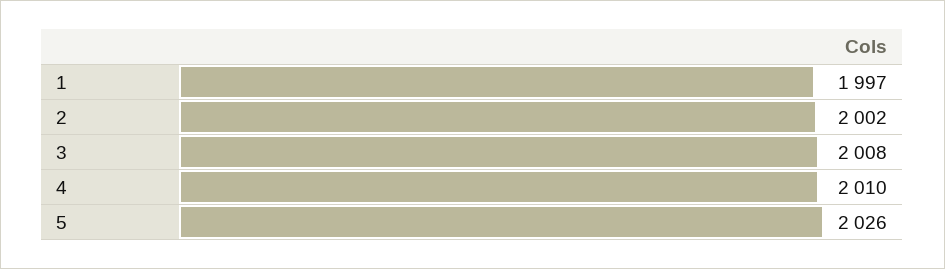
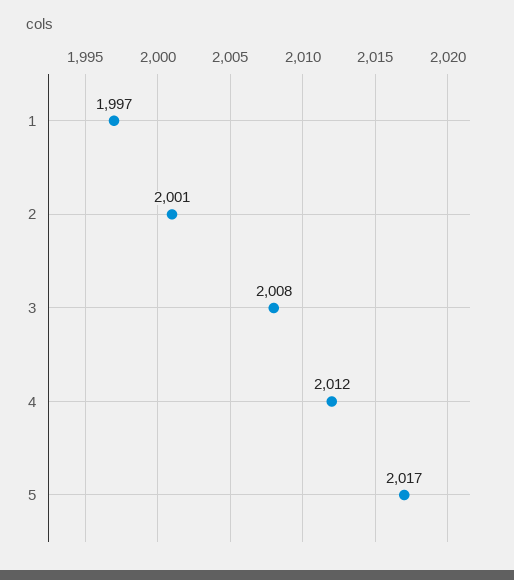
  {
    "1": 1997,
-   "2": 2002,
+   "2": 2001,
    "3": 2008,
-   "4": 2010,
+   "4": 2012,
-   "5": 2026
+   "5": 2017
  }

